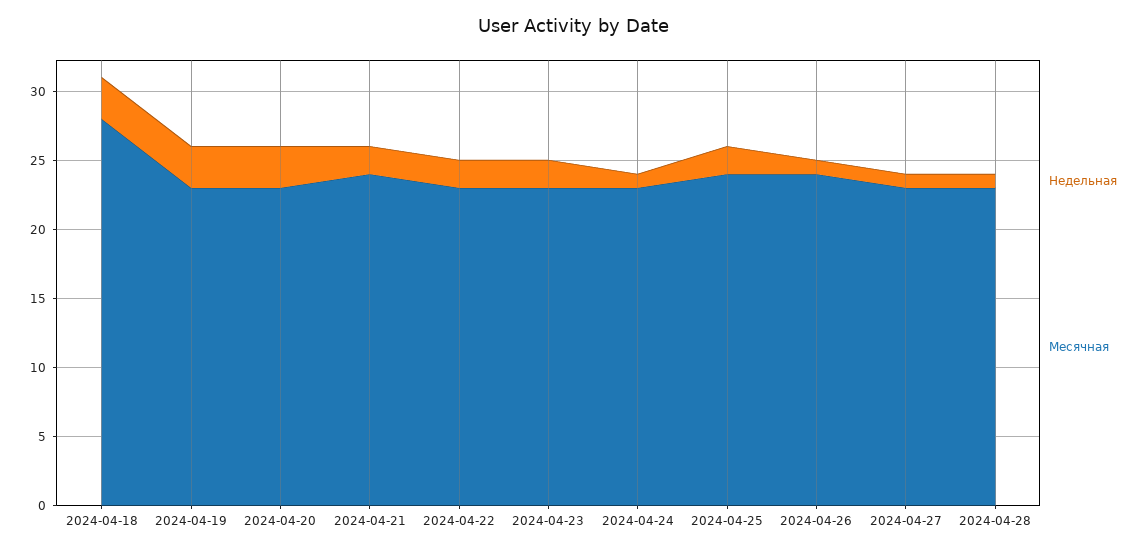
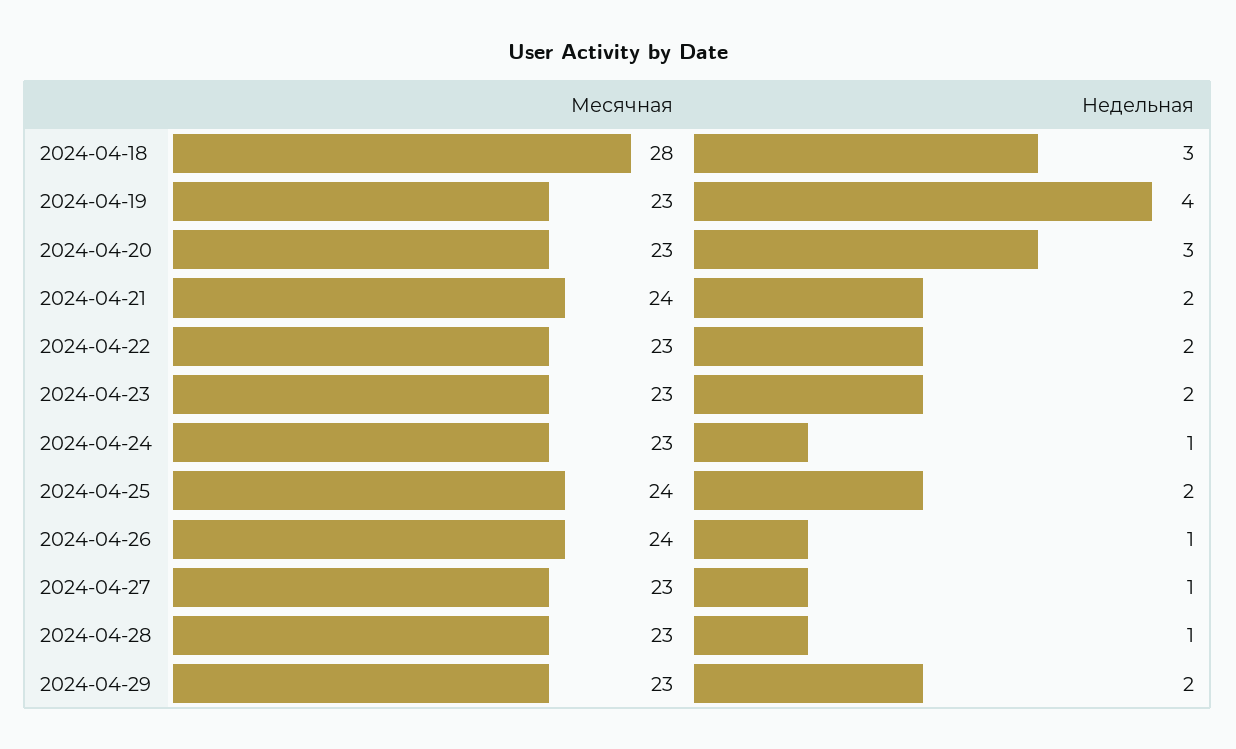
  {
    "Недельная": {
      "2024-04-18": 3,
-     "2024-04-19": 3,
+     "2024-04-19": 4,
      "2024-04-20": 3,
      "2024-04-21": 2,
      "2024-04-22": 2,
      "2024-04-23": 2,
      "2024-04-24": 1,
      "2024-04-25": 2,
      "2024-04-26": 1,
      "2024-04-27": 1,
-     "2024-04-28": 1
+     "2024-04-28": 1,
+     "2024-04-29": 2
    },
    "Месячная": {
      "2024-04-18": 28,
      "2024-04-19": 23,
      "2024-04-20": 23,
      "2024-04-21": 24,
      "2024-04-22": 23,
      "2024-04-23": 23,
      "2024-04-24": 23,
      "2024-04-25": 24,
      "2024-04-26": 24,
      "2024-04-27": 23,
-     "2024-04-28": 23
+     "2024-04-28": 23,
+     "2024-04-29": 23
    }
  }

